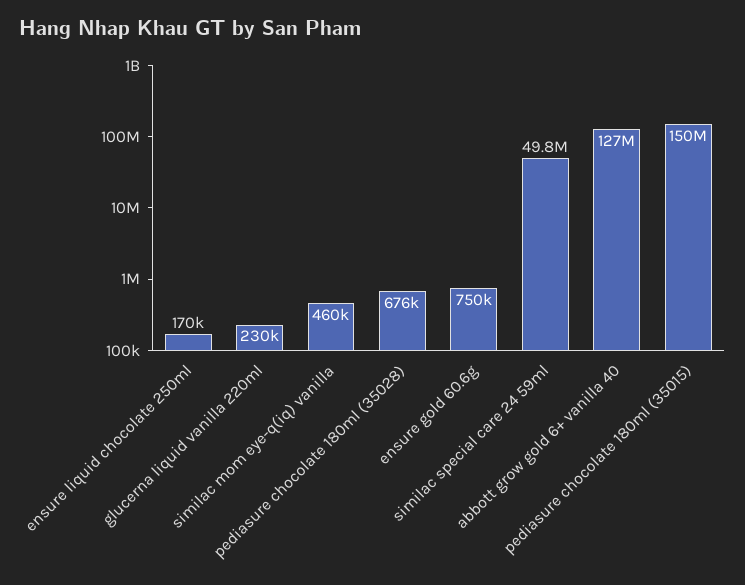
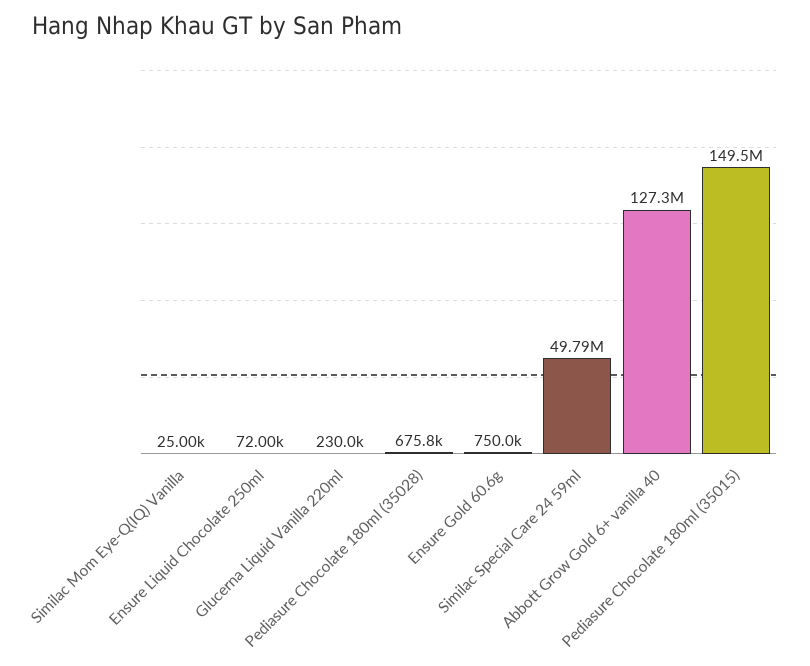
  {
-   "ensure liquid chocolate 250ml": 170000,
+   "ensure liquid chocolate 250ml": 72000,
    "glucerna liquid vanilla 220ml": 230000,
-   "similac mom eye-q(iq) vanilla": 460000,
+   "similac mom eye-q(iq) vanilla": 25000,
    "pediasure chocolate 180ml (35028)": 675800,
    "ensure gold 60.6g": 750000,
    "similac special care 24 59ml": 49790000,
    "abbott grow gold 6+ vanilla 40": 127300000,
    "pediasure chocolate 180ml (35015)": 149500000
  }

